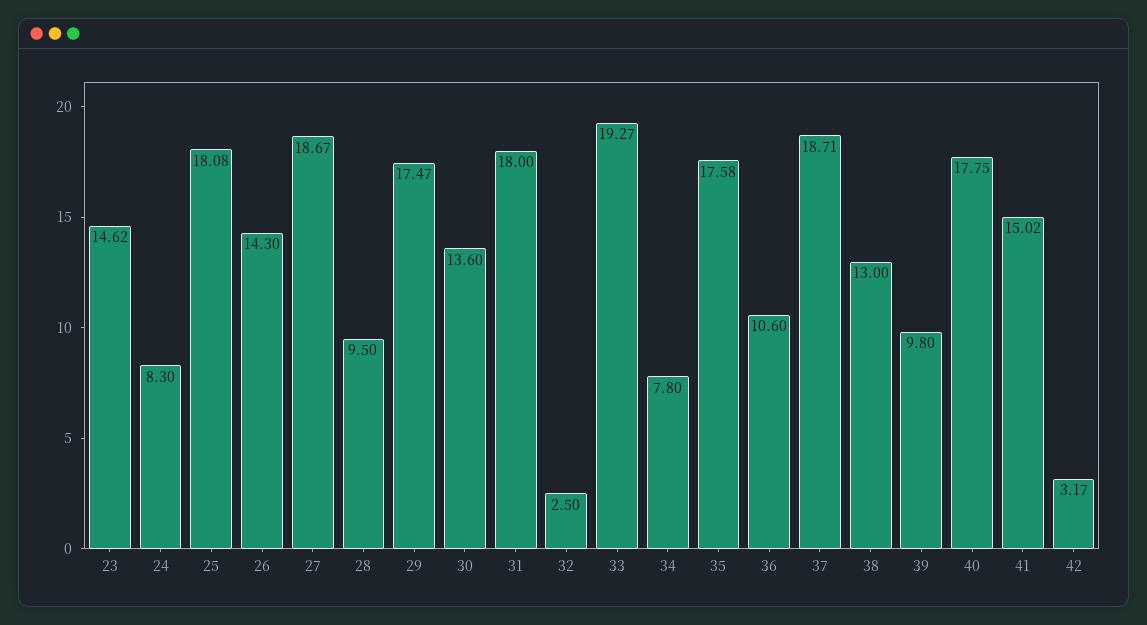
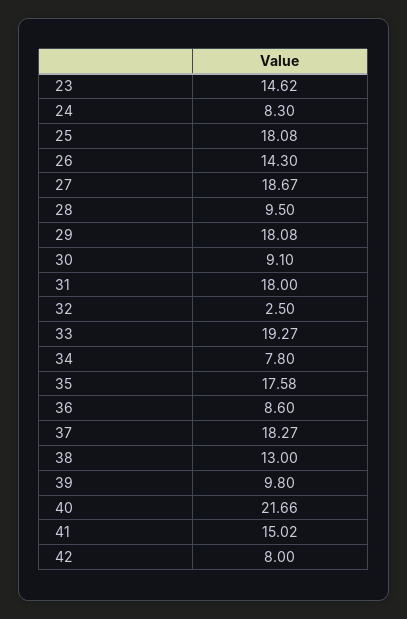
  {
    "23": 14.62,
    "24": 8.3,
    "25": 18.08,
    "26": 14.3,
    "27": 18.67,
    "28": 9.5,
-   "29": 17.47,
+   "29": 18.08,
-   "30": 13.6,
+   "30": 9.1,
    "31": 18,
    "32": 2.5,
    "33": 19.27,
    "34": 7.8,
    "35": 17.58,
-   "36": 10.6,
+   "36": 8.6,
-   "37": 18.71,
+   "37": 18.27,
    "38": 13,
    "39": 9.8,
-   "40": 17.75,
+   "40": 21.66,
    "41": 15.02,
-   "42": 3.17
+   "42": 8
  }

